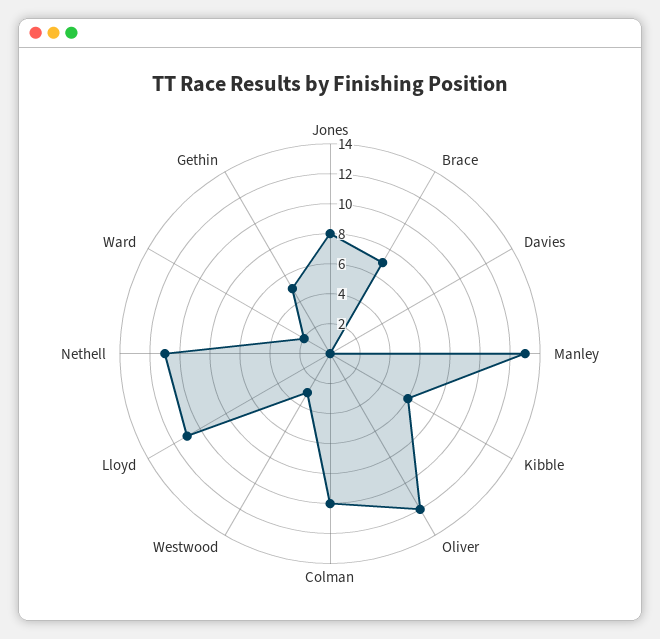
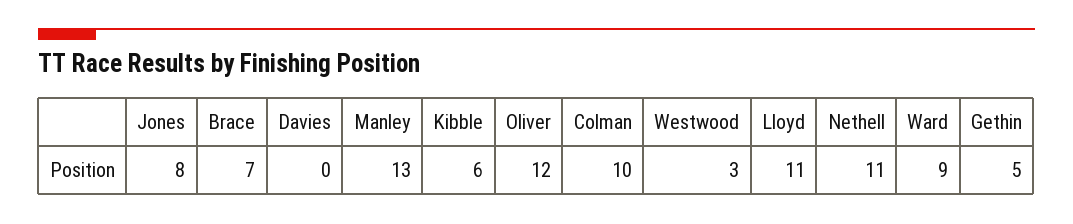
  {
    "Jones": 8,
    "Brace": 7,
    "Davies": 0,
    "Manley": 13,
    "Kibble": 6,
    "Oliver": 12,
    "Colman": 10,
    "Westwood": 3,
    "Lloyd": 11,
    "Nethell": 11,
-   "Ward": 2,
+   "Ward": 9,
    "Gethin": 5
  }

